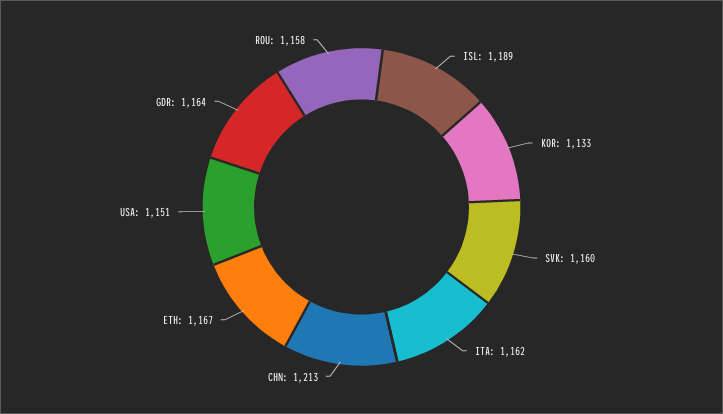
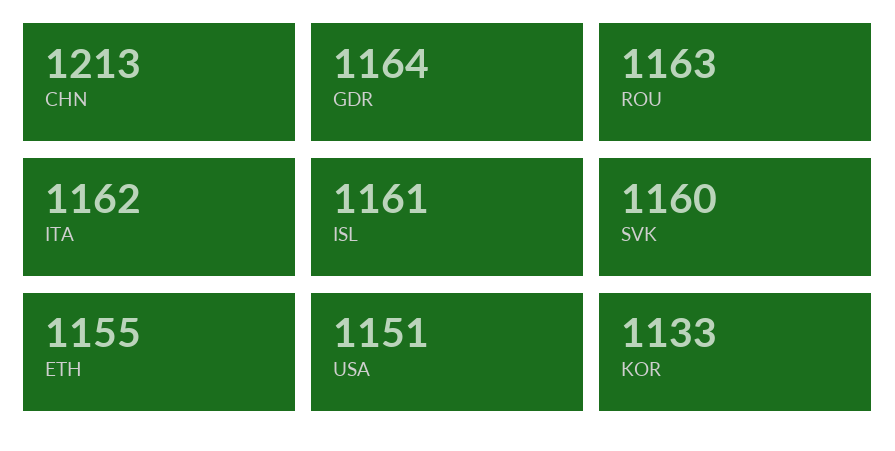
  {
-   "ISL": 1189,
+   "ISL": 1161,
    "KOR": 1133,
    "SVK": 1160,
    "ITA": 1162,
    "CHN": 1213,
-   "ETH": 1167,
+   "ETH": 1155,
    "USA": 1151,
    "GDR": 1164,
-   "ROU": 1158
+   "ROU": 1163
  }

